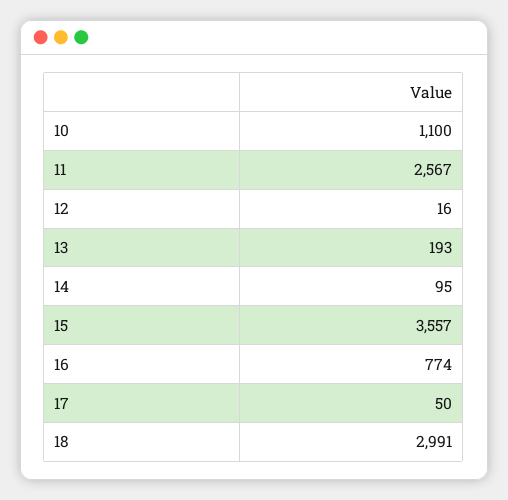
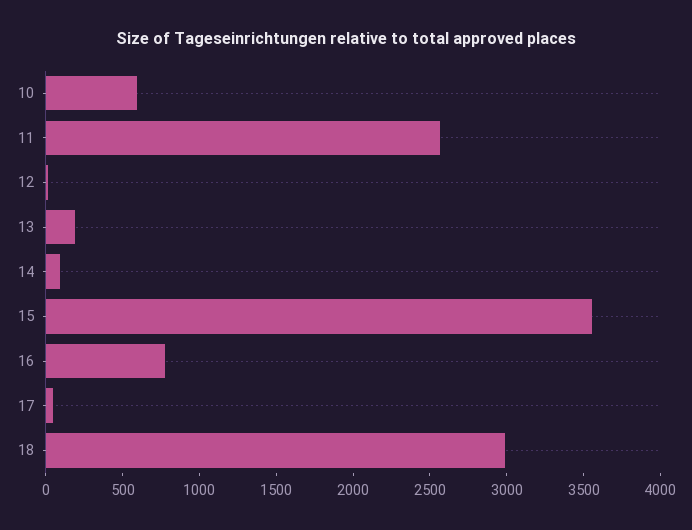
  {
-   "10": 1100,
+   "10": 600,
    "11": 2567,
    "12": 16,
    "13": 193,
    "14": 95,
    "15": 3557,
    "16": 774,
    "17": 50,
    "18": 2991
  }

